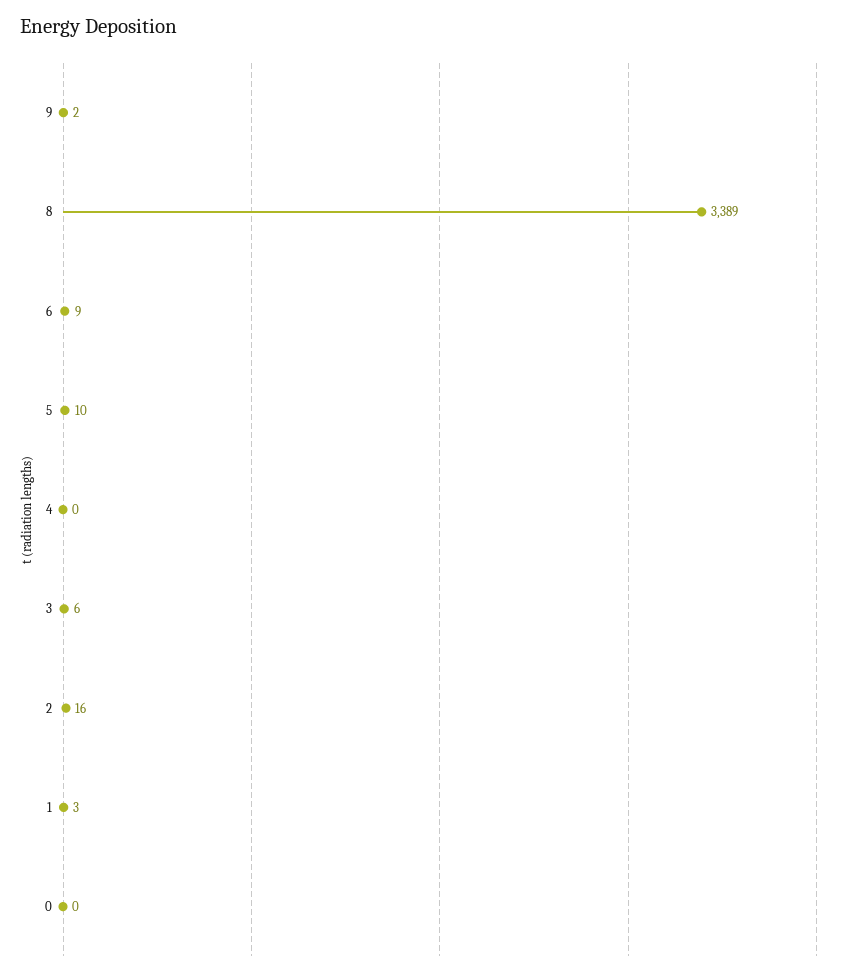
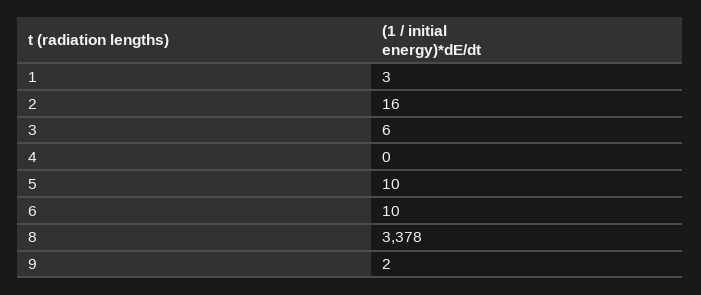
  {
    "9": 2,
-   "8": 3389,
+   "8": 3378,
-   "6": 9,
+   "6": 10,
    "5": 10,
    "4": 0,
    "3": 6,
    "2": 16,
-   "1": 3,
+   "1": 3
-   "0": 0
  }

